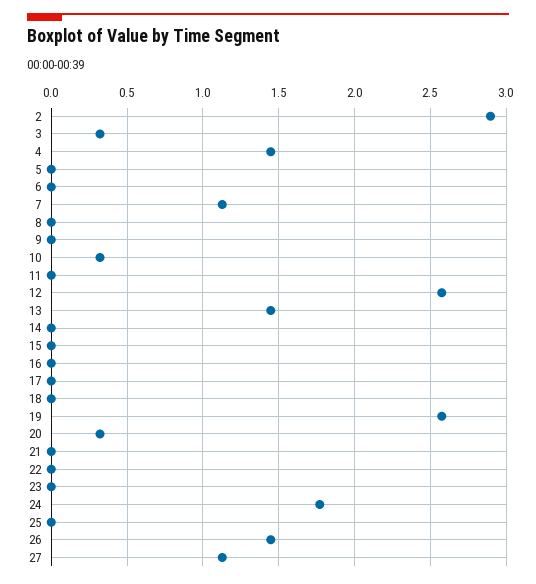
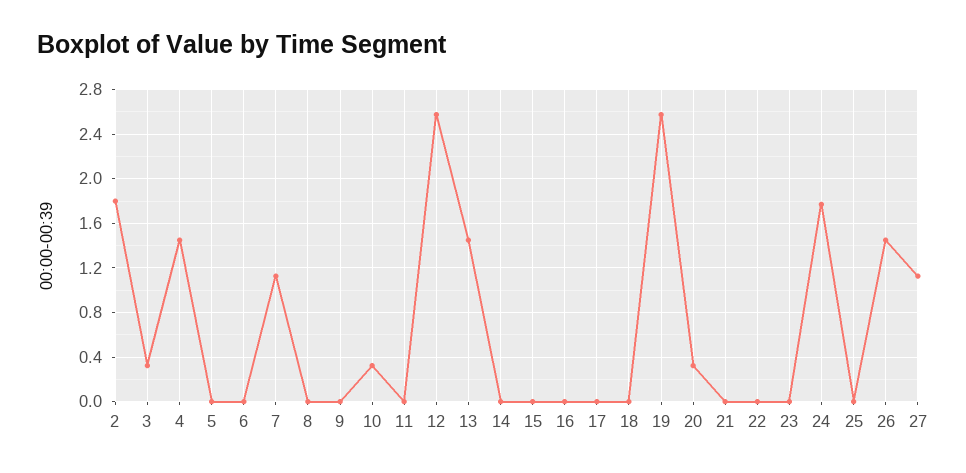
  {
-   "2": 2.9,
+   "2": 1.8,
    "3": 0.3,
    "4": 1.45,
    "5": 0,
    "6": 0,
    "7": 1.15,
    "8": 0,
    "9": 0,
    "10": 0.3,
    "11": 0,
    "12": 2.6,
    "13": 1.45,
    "14": 0,
    "15": 0,
    "16": 0,
    "17": 0,
    "18": 0,
    "19": 2.6,
    "20": 0.3,
    "21": 0,
    "22": 0,
    "23": 0,
    "24": 1.75,
    "25": 0,
    "26": 1.45,
    "27": 1.15
  }

